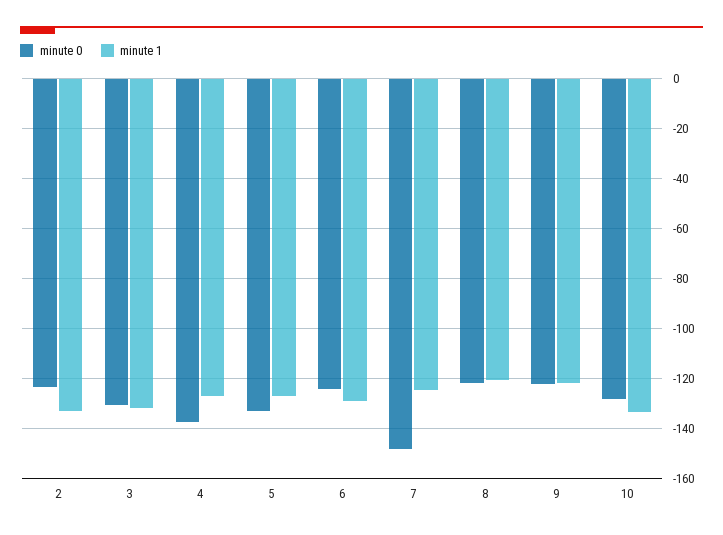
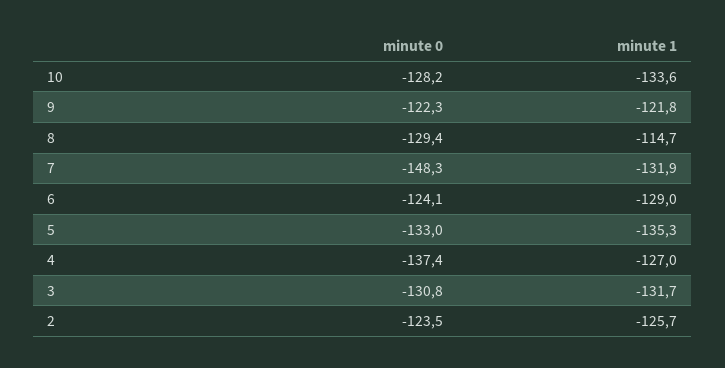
  {
    "minute 0": {
      "2": -123.5,
      "3": -130.8,
      "4": -137.4,
      "5": -133,
      "6": -124.1,
      "7": -148.3,
-     "8": -122.5,
+     "8": -129.4,
      "9": -122.3,
      "10": -128.2
    },
    "minute 1": {
-     "2": -132.5,
+     "2": -125.7,
      "3": -131.7,
      "4": -127,
-     "5": -127.5,
+     "5": -135.3,
      "6": -129,
-     "7": -125,
+     "7": -131.9,
-     "8": -120,
+     "8": -114.7,
      "9": -121.8,
      "10": -133.6
    }
  }

